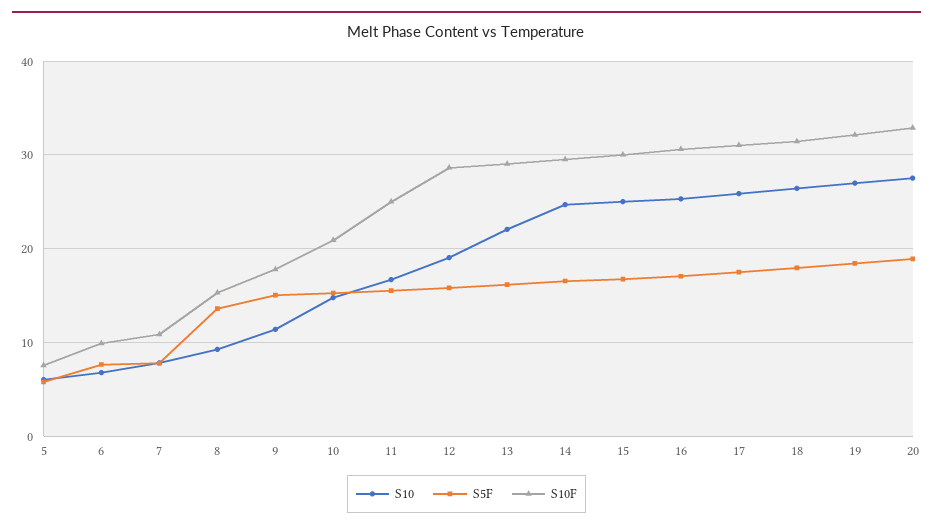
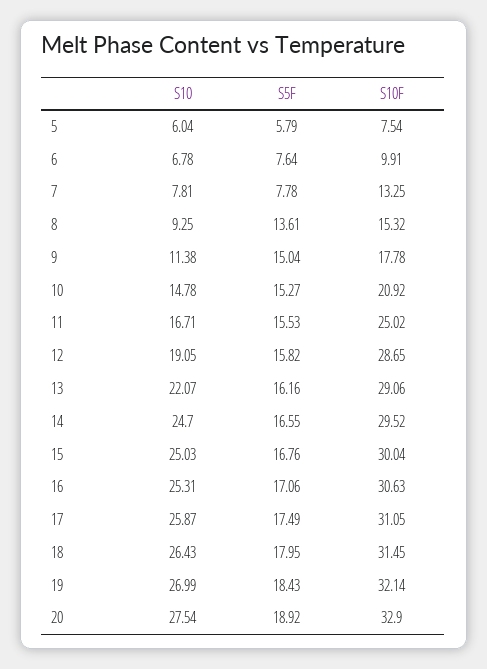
  {
    "S10": {
      "5": 6.04,
      "6": 6.78,
      "7": 7.81,
      "8": 9.25,
      "9": 11.38,
      "10": 14.78,
      "11": 16.71,
      "12": 19.05,
      "13": 22.07,
      "14": 24.7,
      "15": 25.03,
      "16": 25.31,
      "17": 25.87,
      "18": 26.43,
      "19": 26.99,
      "20": 27.54
    },
    "S5F": {
      "5": 5.79,
      "6": 7.64,
      "7": 7.78,
      "8": 13.61,
      "9": 15.04,
      "10": 15.27,
      "11": 15.53,
      "12": 15.82,
      "13": 16.16,
      "14": 16.55,
      "15": 16.76,
      "16": 17.06,
      "17": 17.49,
      "18": 17.95,
      "19": 18.43,
      "20": 18.92
    },
    "S10F": {
      "5": 7.54,
      "6": 9.91,
-     "7": 11,
+     "7": 13.25,
      "8": 15.32,
      "9": 17.78,
      "10": 20.92,
      "11": 25.02,
      "12": 28.65,
      "13": 29.06,
      "14": 29.52,
      "15": 30.04,
      "16": 30.63,
      "17": 31.05,
      "18": 31.45,
      "19": 32.14,
      "20": 32.9
    }
  }

